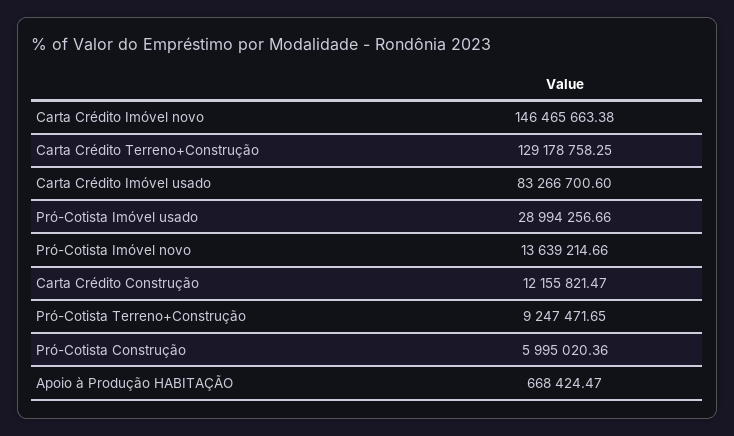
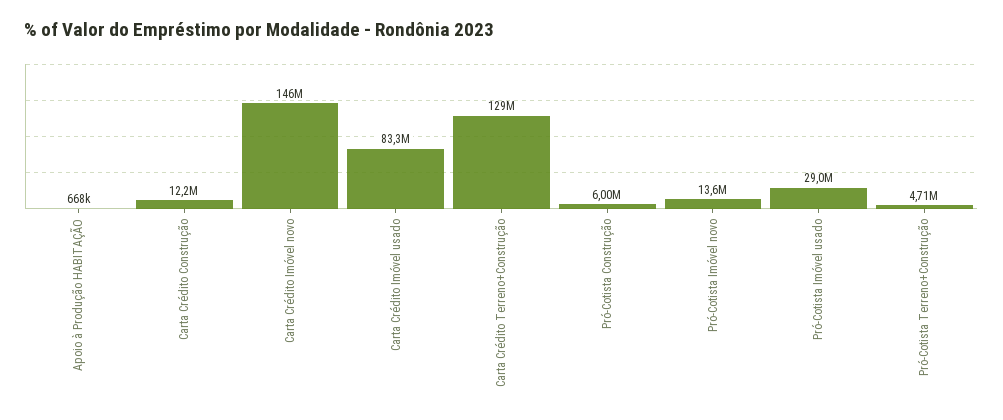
  {
    "Carta Crédito Imóvel novo": 146465663.38,
    "Carta Crédito Terreno+Construção": 129178758.25,
    "Carta Crédito Imóvel usado": 83266700.6,
    "Pró-Cotista Imóvel usado": 28994256.66,
    "Pró-Cotista Imóvel novo": 13639214.66,
    "Carta Crédito Construção": 12155821.47,
-   "Pró-Cotista Terreno+Construção": 9247471.65,
+   "Pró-Cotista Terreno+Construção": 4710000,
    "Pró-Cotista Construção": 5995020.36,
    "Apoio à Produção HABITAÇÃO": 668424.47
  }

